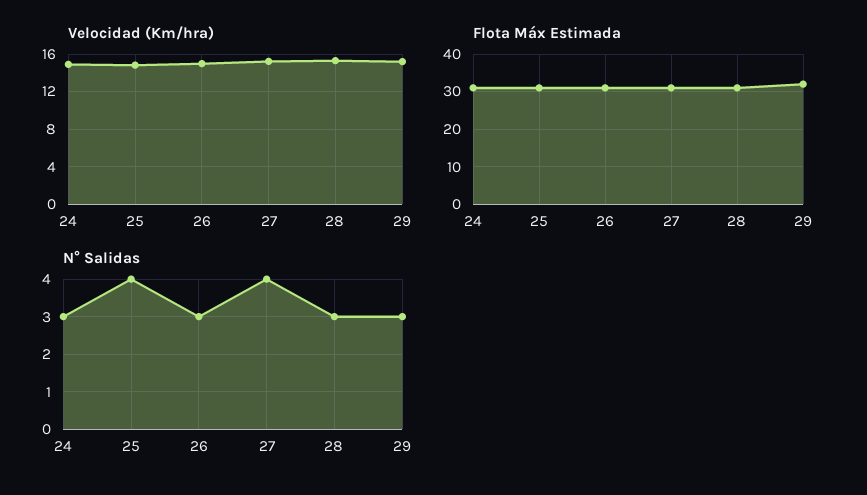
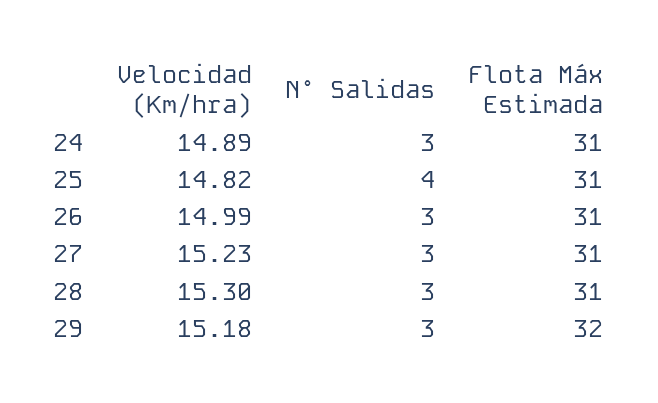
  {
    "Velocidad (Km/hra)": {
      "24": 14.89,
      "25": 14.82,
      "26": 14.99,
      "27": 15.23,
      "28": 15.3,
      "29": 15.18
    },
    "Flota Máx Estimada": {
      "24": 31,
      "25": 31,
      "26": 31,
      "27": 31,
      "28": 31,
      "29": 32
    },
    "N° Salidas": {
      "24": 3,
      "25": 4,
      "26": 3,
-     "27": 4,
+     "27": 3,
      "28": 3,
      "29": 3
    }
  }

